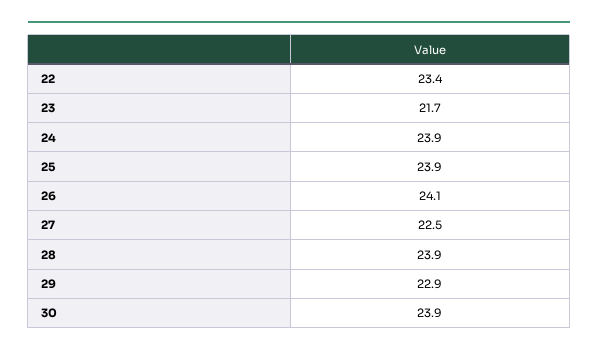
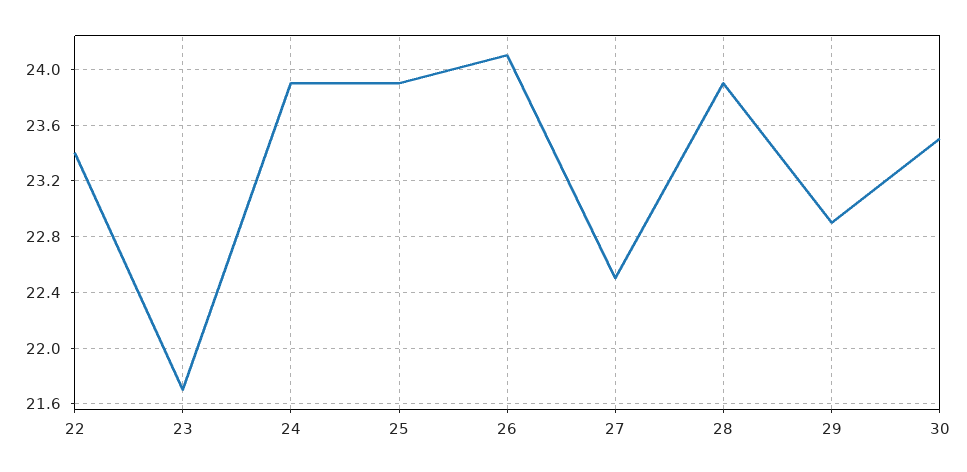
  {
    "22": 23.4,
    "23": 21.7,
    "24": 23.9,
    "25": 23.9,
    "26": 24.1,
    "27": 22.5,
    "28": 23.9,
    "29": 22.9,
-   "30": 23.9
+   "30": 23.5
  }

